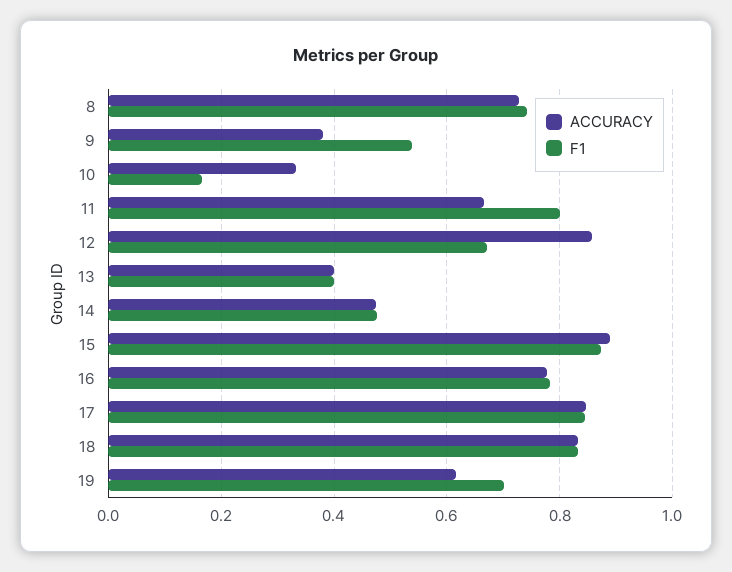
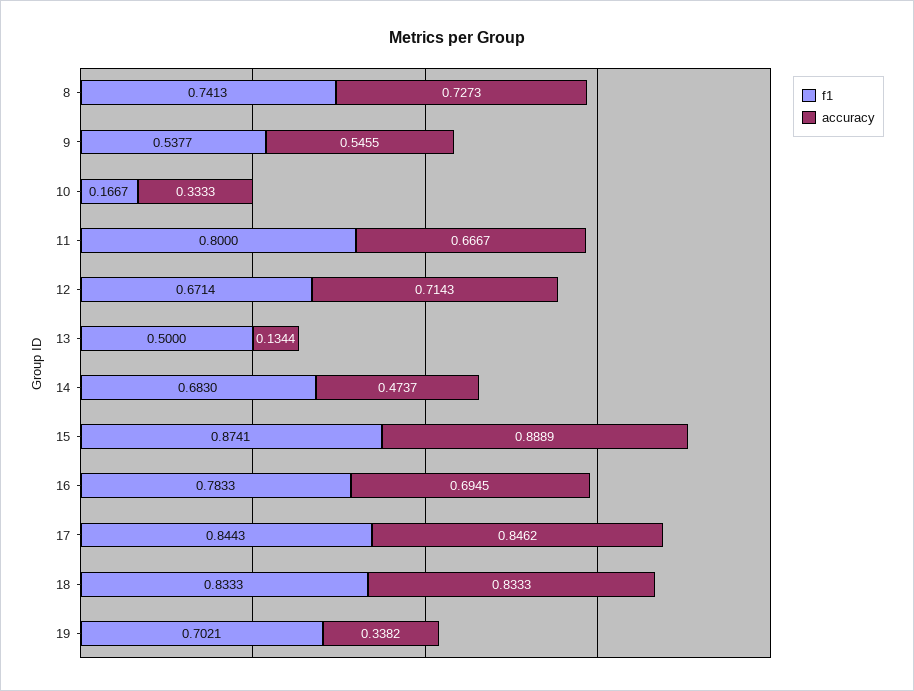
  {
    "ACCURACY": {
      "8": 0.7273,
-     "9": 0.38,
+     "9": 0.5455,
      "10": 0.3333,
      "11": 0.6667,
-     "12": 0.86,
+     "12": 0.7143,
-     "13": 0.4,
+     "13": 0.1344,
      "14": 0.4737,
      "15": 0.8889,
-     "16": 0.78,
+     "16": 0.6945,
      "17": 0.8462,
      "18": 0.8333,
-     "19": 0.62
+     "19": 0.3382
    },
    "F1": {
      "8": 0.7413,
      "9": 0.5377,
      "10": 0.1667,
      "11": 0.8,
      "12": 0.6714,
-     "13": 0.4,
+     "13": 0.5,
-     "14": 0.48,
+     "14": 0.683,
      "15": 0.8741,
      "16": 0.7833,
      "17": 0.8443,
      "18": 0.8333,
      "19": 0.7021
    }
  }

